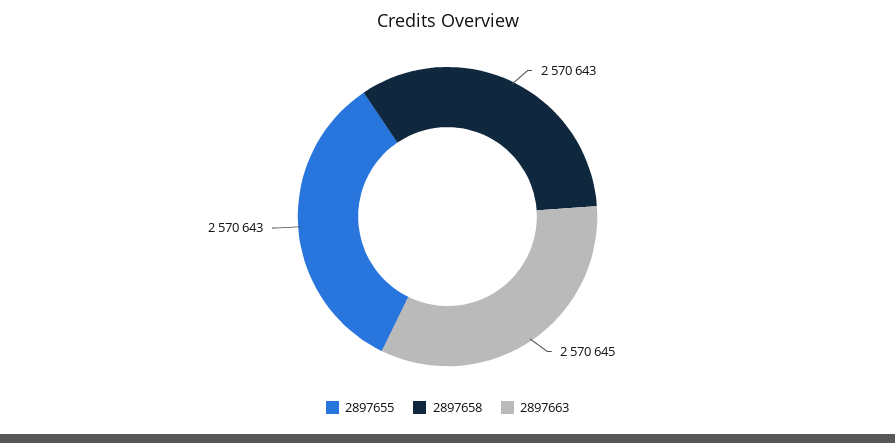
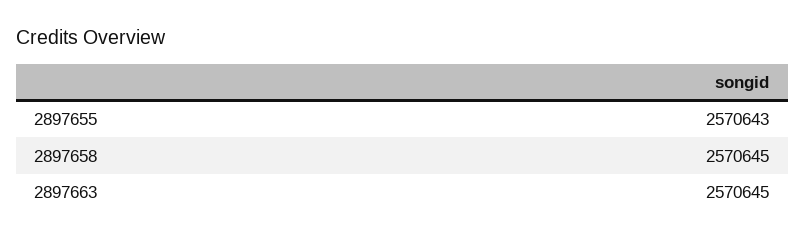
  {
    "2897655": 2570643,
-   "2897658": 2570643,
+   "2897658": 2570645,
    "2897663": 2570645
  }

